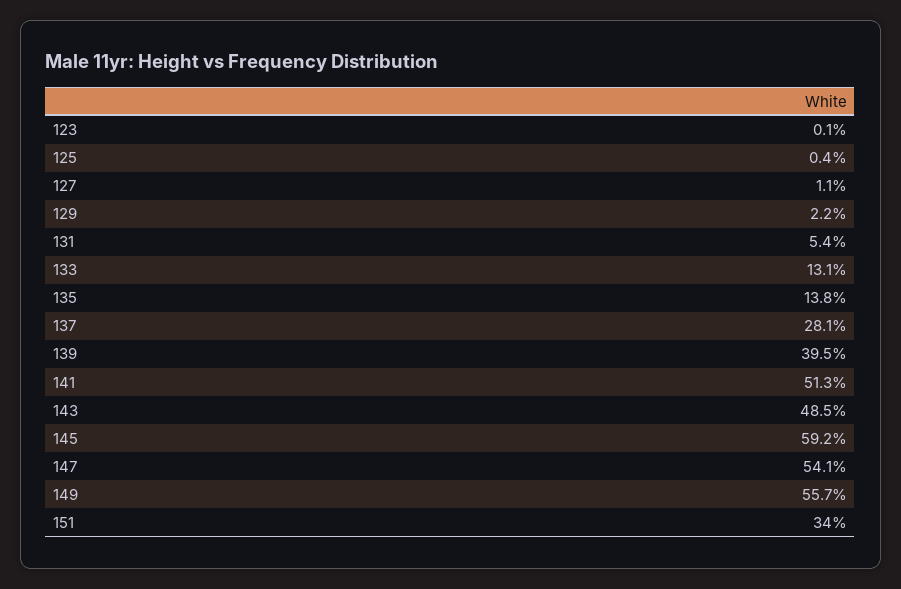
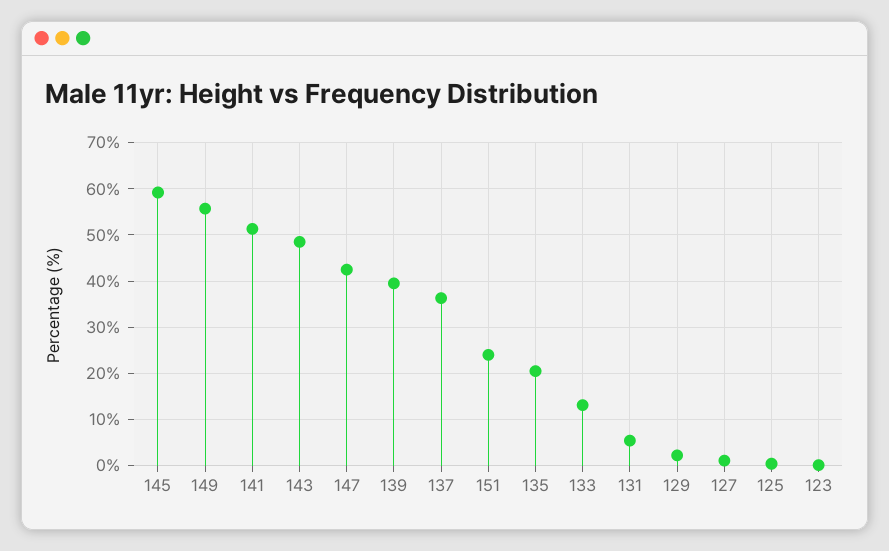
  {
    "123": 0.1,
    "125": 0.4,
    "127": 1.1,
    "129": 2.2,
    "131": 5.4,
    "133": 13.1,
-   "135": 13.8,
+   "135": 20,
-   "137": 28.1,
+   "137": 36,
    "139": 39.5,
    "141": 51.3,
    "143": 48.5,
    "145": 59.2,
-   "147": 54.1,
+   "147": 42,
    "149": 55.7,
-   "151": 34
+   "151": 24
  }

